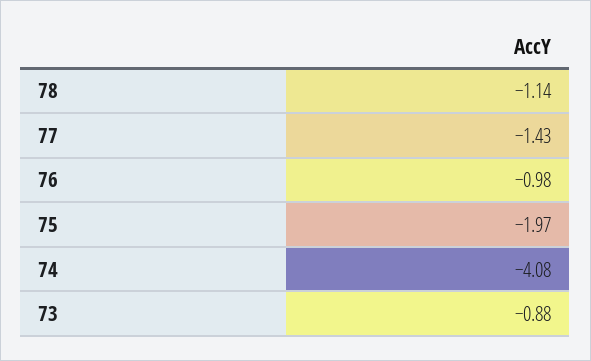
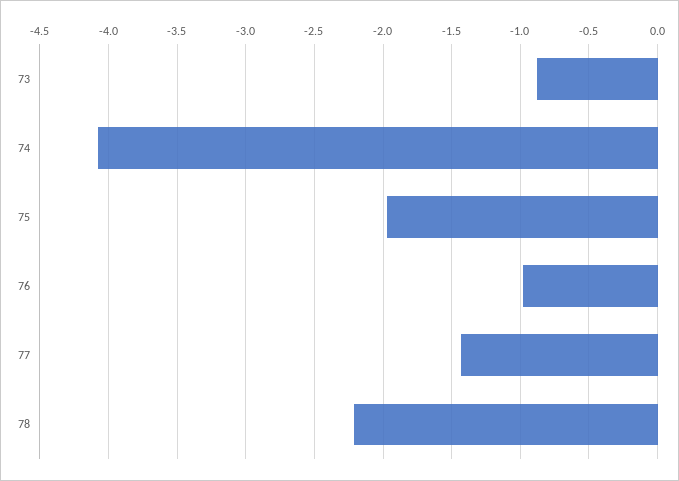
  {
-   "78": -1.14,
+   "78": -2.2,
    "77": -1.43,
    "76": -0.98,
    "75": -1.97,
    "74": -4.08,
    "73": -0.88
  }

